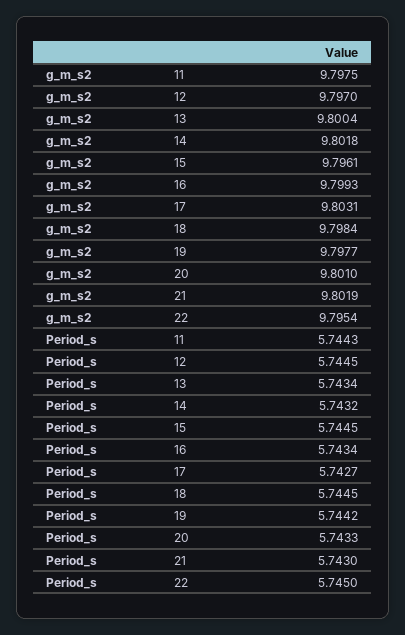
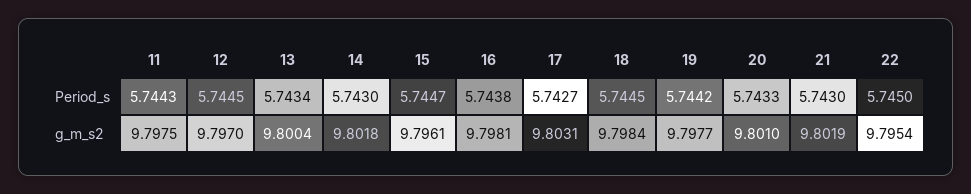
  {
    "g_m_s2": {
      "11": 9.7975,
      "12": 9.797,
      "13": 9.8004,
      "14": 9.8018,
      "15": 9.7961,
-     "16": 9.7993,
+     "16": 9.7981,
      "17": 9.8031,
      "18": 9.7984,
      "19": 9.7977,
      "20": 9.801,
      "21": 9.8019,
      "22": 9.7954
    },
    "Period_s": {
      "11": 5.7443,
      "12": 5.7445,
      "13": 5.7434,
-     "14": 5.7432,
+     "14": 5.743,
-     "15": 5.7445,
+     "15": 5.7447,
-     "16": 5.7434,
+     "16": 5.7438,
      "17": 5.7427,
      "18": 5.7445,
      "19": 5.7442,
      "20": 5.7433,
      "21": 5.743,
      "22": 5.745
    }
  }

